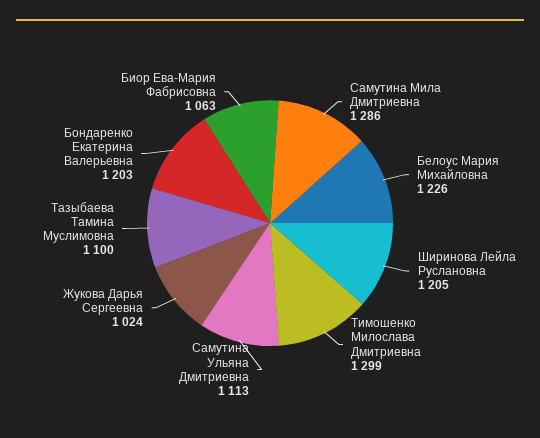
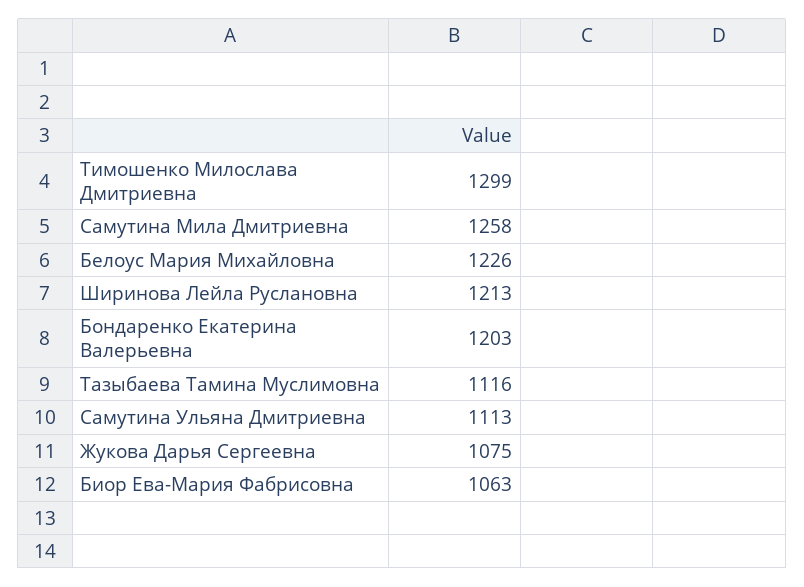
  {
-   "Самутина Мила Дмитриевна": 1286,
+   "Самутина Мила Дмитриевна": 1258,
    "Белоус Мария Михайловна": 1226,
-   "Ширинова Лейла Руслановна": 1205,
+   "Ширинова Лейла Руслановна": 1213,
    "Тимошенко Милослава Дмитриевна": 1299,
    "Самутина Ульяна Дмитриевна": 1113,
-   "Жукова Дарья Сергеевна": 1024,
+   "Жукова Дарья Сергеевна": 1075,
-   "Тазыбаева Тамина Муслимовна": 1100,
+   "Тазыбаева Тамина Муслимовна": 1116,
    "Бондаренко Екатерина Валерьевна": 1203,
    "Биор Ева-Мария Фабрисовна": 1063
  }

